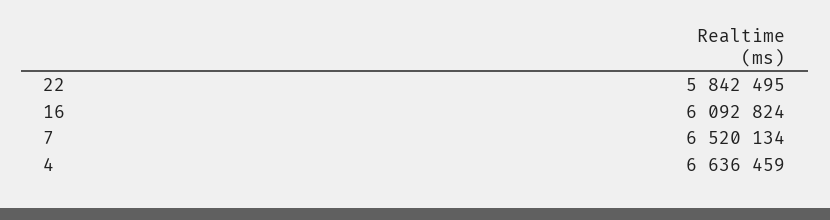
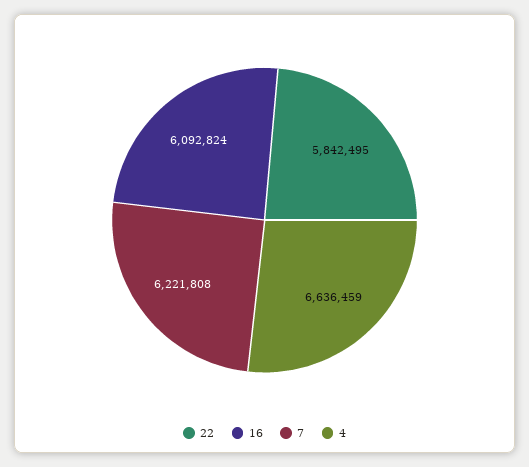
  {
    "22": 5842495,
    "16": 6092824,
-   "7": 6520134,
+   "7": 6221808,
    "4": 6636459
  }

